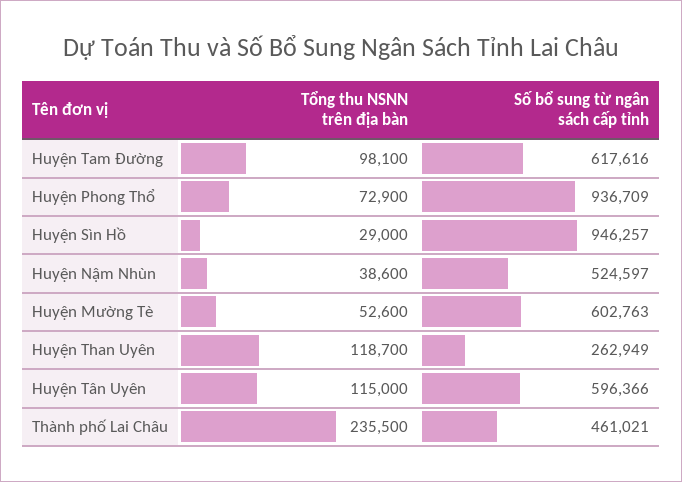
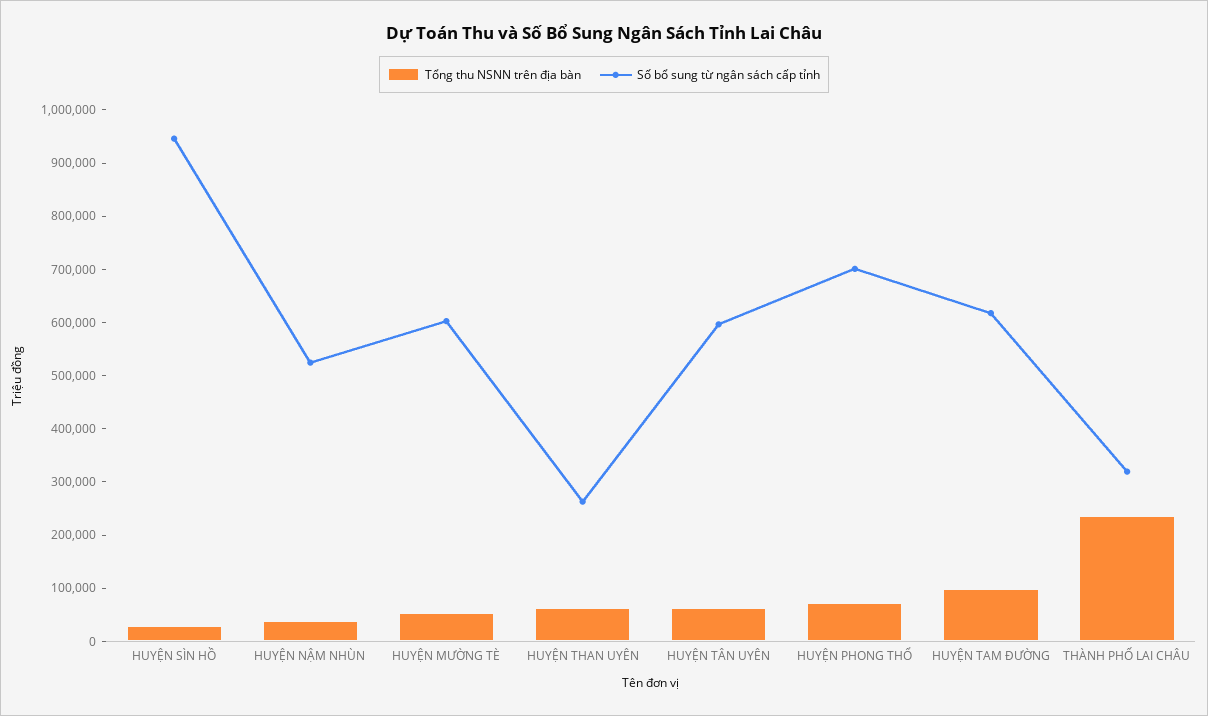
  {
    "Tổng thu NSNN trên địa bàn": {
      "Huyện Tam Đường": 98100,
      "Huyện Phong Thổ": 72900,
      "Huyện Sìn Hồ": 29000,
      "Huyện Nậm Nhùn": 38600,
      "Huyện Mường Tè": 52600,
-     "Huyện Than Uyên": 118700,
+     "Huyện Than Uyên": 60000,
-     "Huyện Tân Uyên": 115000,
+     "Huyện Tân Uyên": 60000,
      "Thành phố Lai Châu": 235500
    },
    "Số bổ sung từ ngân sách cấp tỉnh": {
      "Huyện Tam Đường": 617616,
-     "Huyện Phong Thổ": 936709,
+     "Huyện Phong Thổ": 700000,
      "Huyện Sìn Hồ": 946257,
      "Huyện Nậm Nhùn": 524597,
      "Huyện Mường Tè": 602763,
      "Huyện Than Uyên": 262949,
      "Huyện Tân Uyên": 596366,
-     "Thành phố Lai Châu": 461021
+     "Thành phố Lai Châu": 320000
    }
  }

